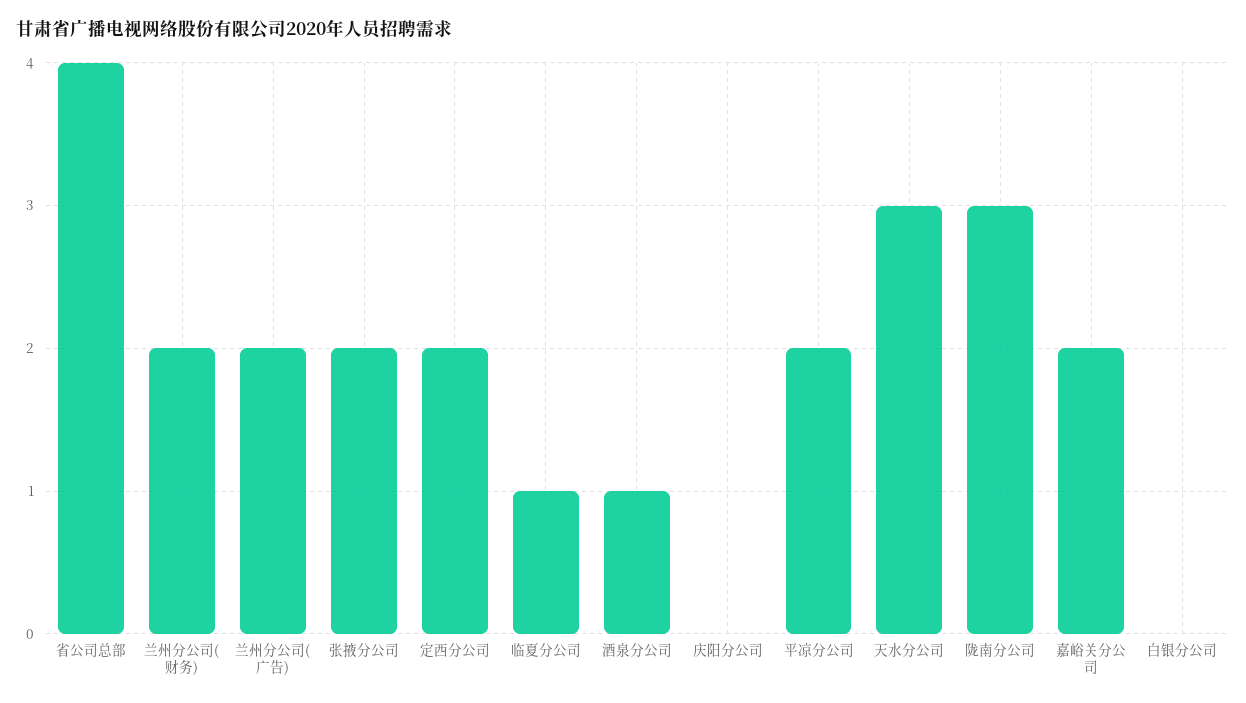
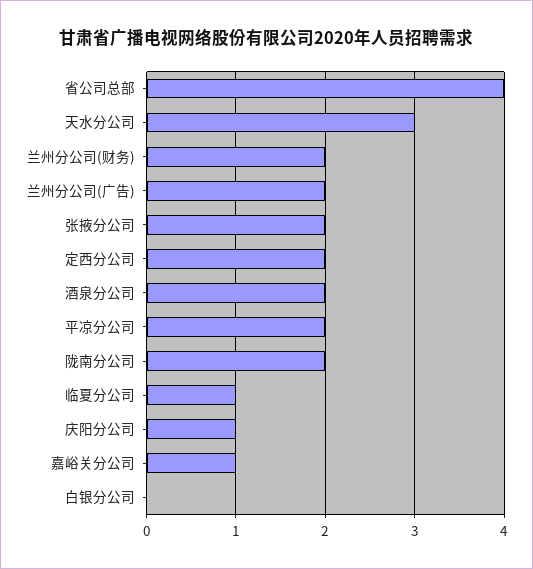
  {
    "省公司总部": 4,
    "兰州分公司(财务)": 2,
    "兰州分公司(广告)": 2,
    "张掖分公司": 2,
    "定西分公司": 2,
    "临夏分公司": 1,
-   "酒泉分公司": 1,
+   "酒泉分公司": 2,
-   "庆阳分公司": 0,
+   "庆阳分公司": 1,
    "平凉分公司": 2,
    "天水分公司": 3,
-   "陇南分公司": 3,
+   "陇南分公司": 2,
-   "嘉峪关分公司": 2,
+   "嘉峪关分公司": 1,
    "白银分公司": 0
  }

